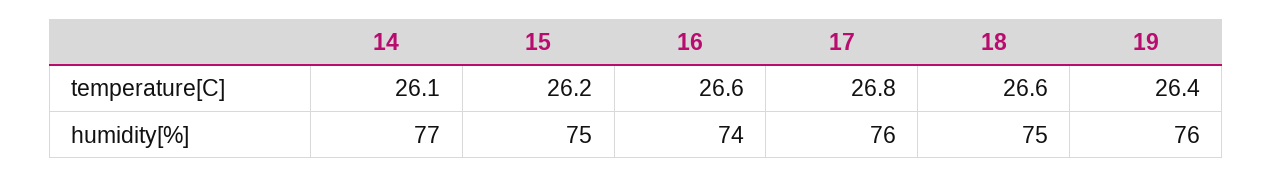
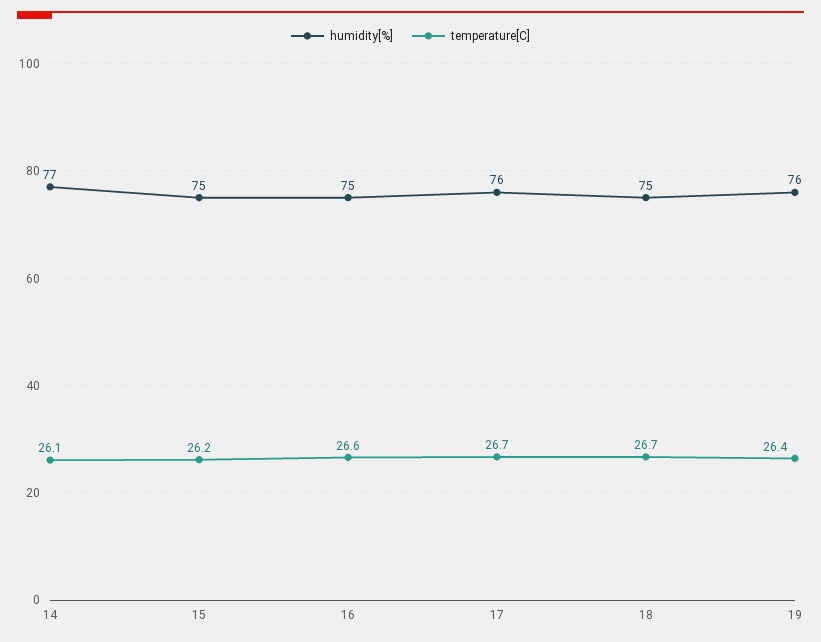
  {
    "temperature[C]": {
      "14": 26.1,
      "15": 26.2,
      "16": 26.6,
-     "17": 26.8,
+     "17": 26.7,
-     "18": 26.6,
+     "18": 26.7,
      "19": 26.4
    },
    "humidity[%]": {
      "14": 77,
      "15": 75,
-     "16": 74,
+     "16": 75,
      "17": 76,
      "18": 75,
      "19": 76
    }
  }

